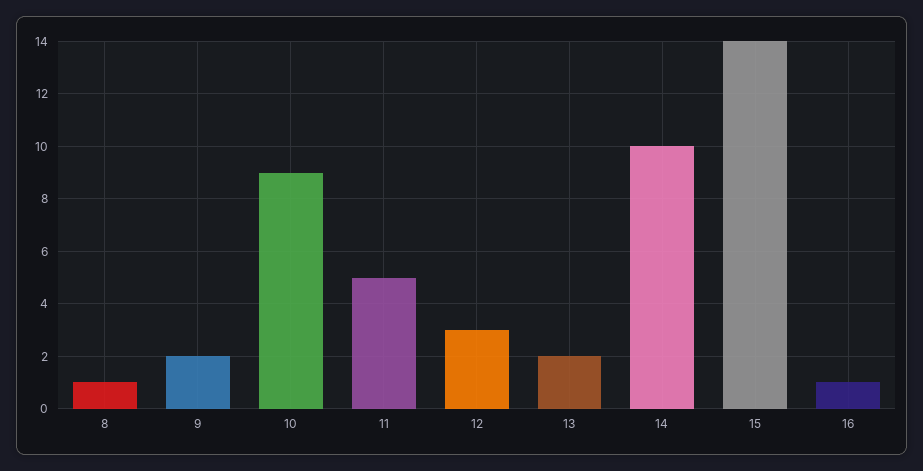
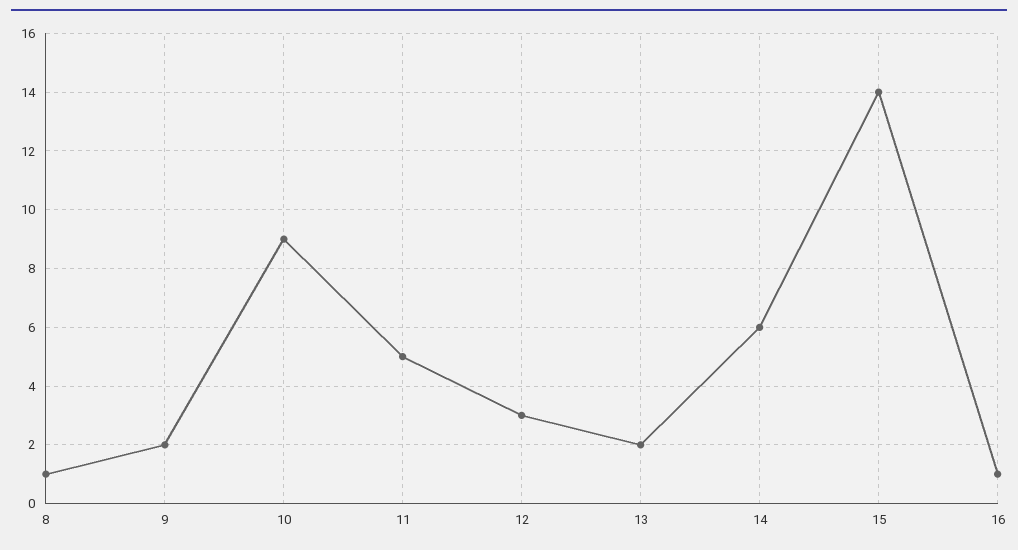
  {
    "8": 1,
    "9": 2,
    "10": 9,
    "11": 5,
    "12": 3,
    "13": 2,
-   "14": 10,
+   "14": 6,
    "15": 14,
    "16": 1
  }

